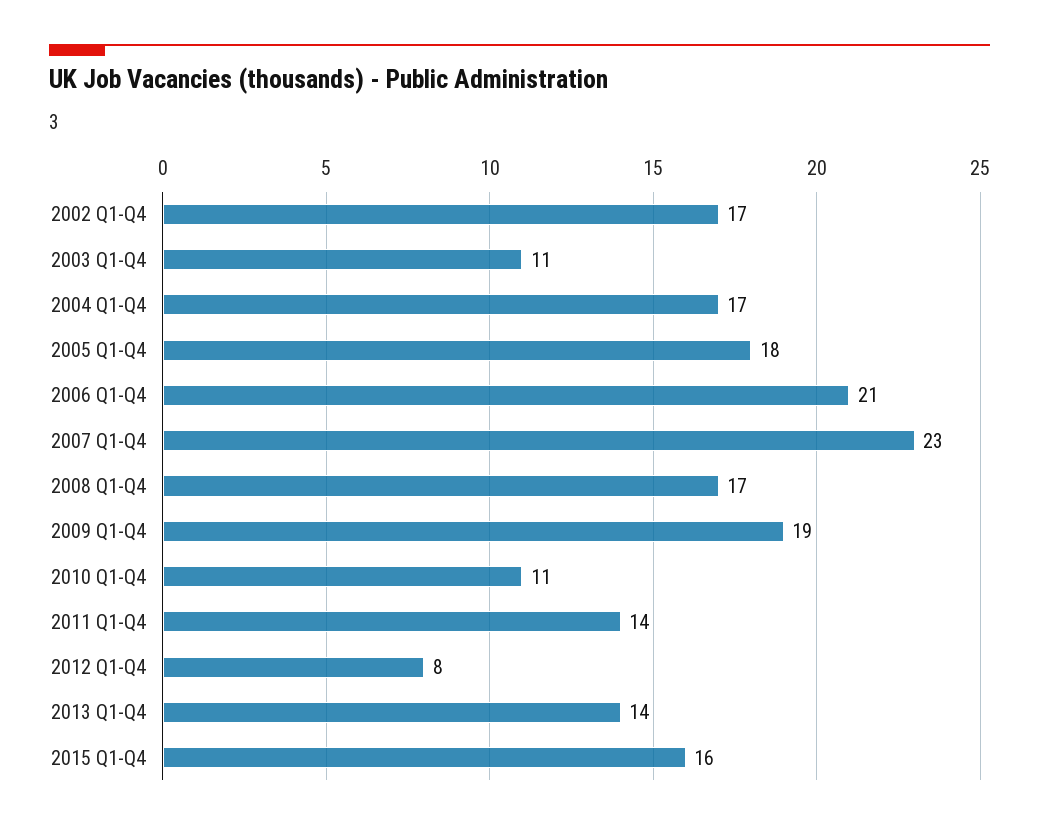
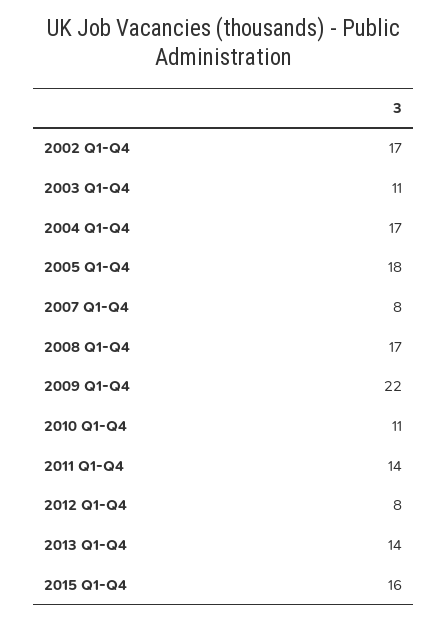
  {
    "2002 Q1-Q4": 17,
    "2003 Q1-Q4": 11,
    "2004 Q1-Q4": 17,
    "2005 Q1-Q4": 18,
-   "2006 Q1-Q4": 21,
-   "2007 Q1-Q4": 23,
+   "2007 Q1-Q4": 8,
    "2008 Q1-Q4": 17,
-   "2009 Q1-Q4": 19,
+   "2009 Q1-Q4": 22,
    "2010 Q1-Q4": 11,
    "2011 Q1-Q4": 14,
    "2012 Q1-Q4": 8,
    "2013 Q1-Q4": 14,
    "2015 Q1-Q4": 16
  }

